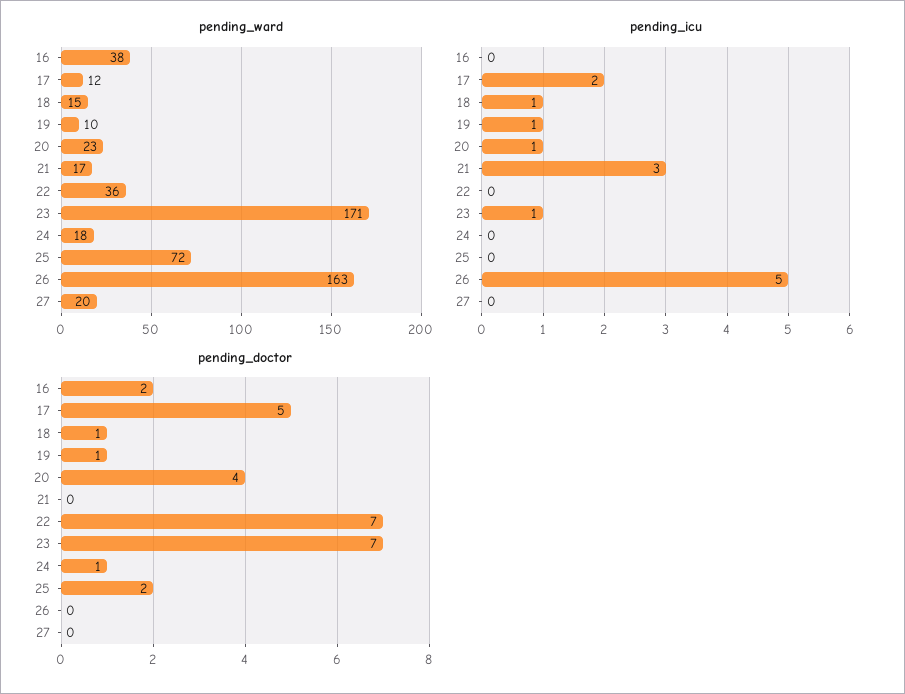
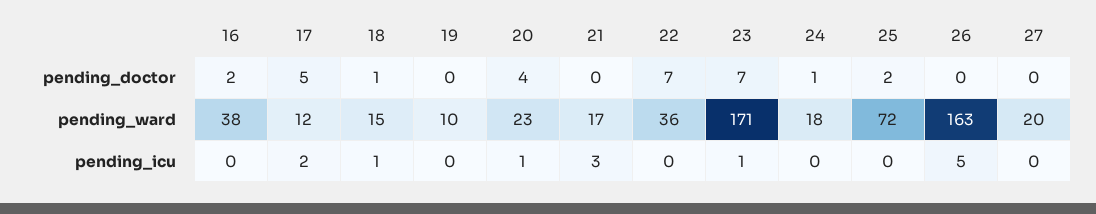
  {
    "pending_ward": {
      "16": 38,
      "17": 12,
      "18": 15,
      "19": 10,
      "20": 23,
      "21": 17,
      "22": 36,
      "23": 171,
      "24": 18,
      "25": 72,
      "26": 163,
      "27": 20
    },
    "pending_icu": {
      "16": 0,
      "17": 2,
      "18": 1,
-     "19": 1,
+     "19": 0,
      "20": 1,
      "21": 3,
      "22": 0,
      "23": 1,
      "24": 0,
      "25": 0,
      "26": 5,
      "27": 0
    },
    "pending_doctor": {
      "16": 2,
      "17": 5,
      "18": 1,
-     "19": 1,
+     "19": 0,
      "20": 4,
      "21": 0,
      "22": 7,
      "23": 7,
      "24": 1,
      "25": 2,
      "26": 0,
      "27": 0
    }
  }

